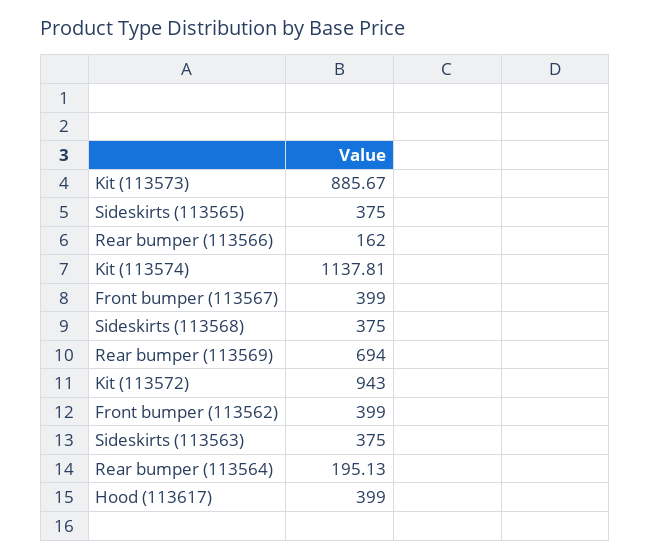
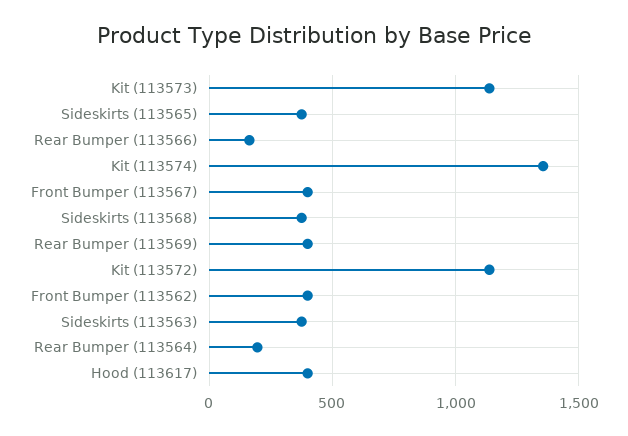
  {
-   "Kit (113573)": 885.67,
+   "Kit (113573)": 1150,
    "Sideskirts (113565)": 375,
    "Rear bumper (113566)": 162,
-   "Kit (113574)": 1137.81,
+   "Kit (113574)": 1350,
    "Front bumper (113567)": 399,
    "Sideskirts (113568)": 375,
-   "Rear bumper (113569)": 694,
+   "Rear bumper (113569)": 400,
-   "Kit (113572)": 943,
+   "Kit (113572)": 1150,
    "Front bumper (113562)": 399,
    "Sideskirts (113563)": 375,
    "Rear bumper (113564)": 195.13,
    "Hood (113617)": 399
  }

